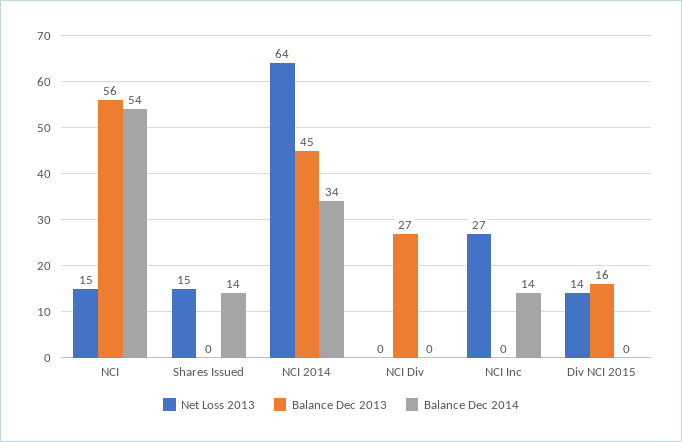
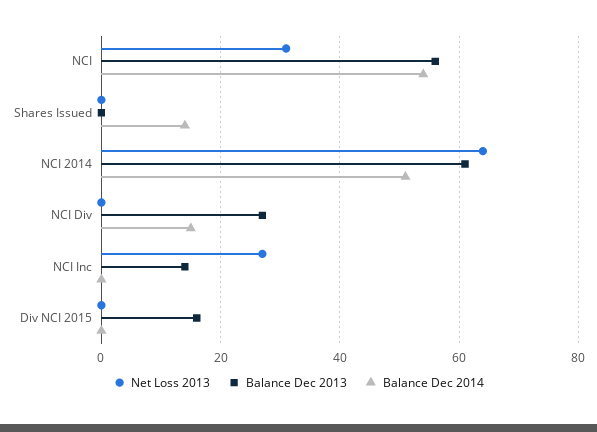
  {
    "Net Loss 2013": {
-     "NCI": 15,
+     "NCI": 30,
-     "Shares Issued": 15,
+     "Shares Issued": 0,
      "NCI 2014": 64,
      "NCI Div": 0,
      "NCI Inc": 27,
-     "Div NCI 2015": 14
+     "Div NCI 2015": 0
    },
    "Balance Dec 2013": {
      "NCI": 56,
      "Shares Issued": 0,
-     "NCI 2014": 45,
+     "NCI 2014": 60,
      "NCI Div": 27,
-     "NCI Inc": 0,
+     "NCI Inc": 15,
      "Div NCI 2015": 16
    },
    "Balance Dec 2014": {
      "NCI": 54,
      "Shares Issued": 14,
-     "NCI 2014": 34,
+     "NCI 2014": 50,
-     "NCI Div": 0,
+     "NCI Div": 15,
-     "NCI Inc": 14,
+     "NCI Inc": 0,
      "Div NCI 2015": 0
    }
  }

